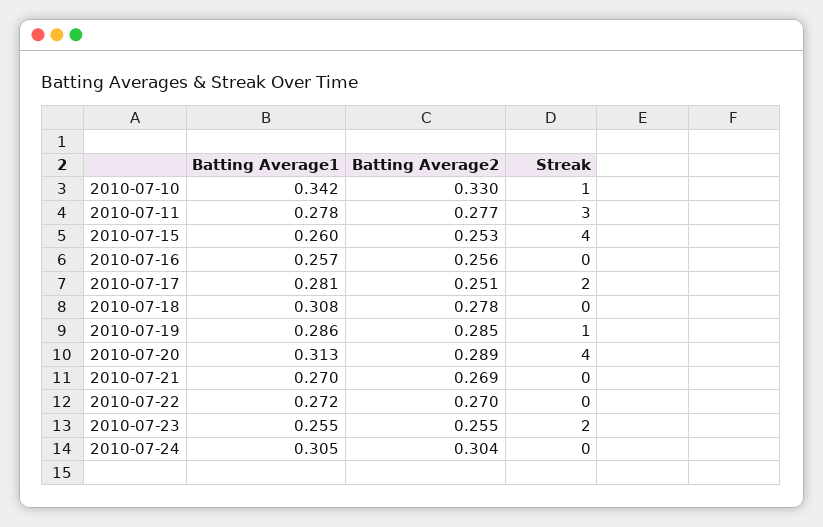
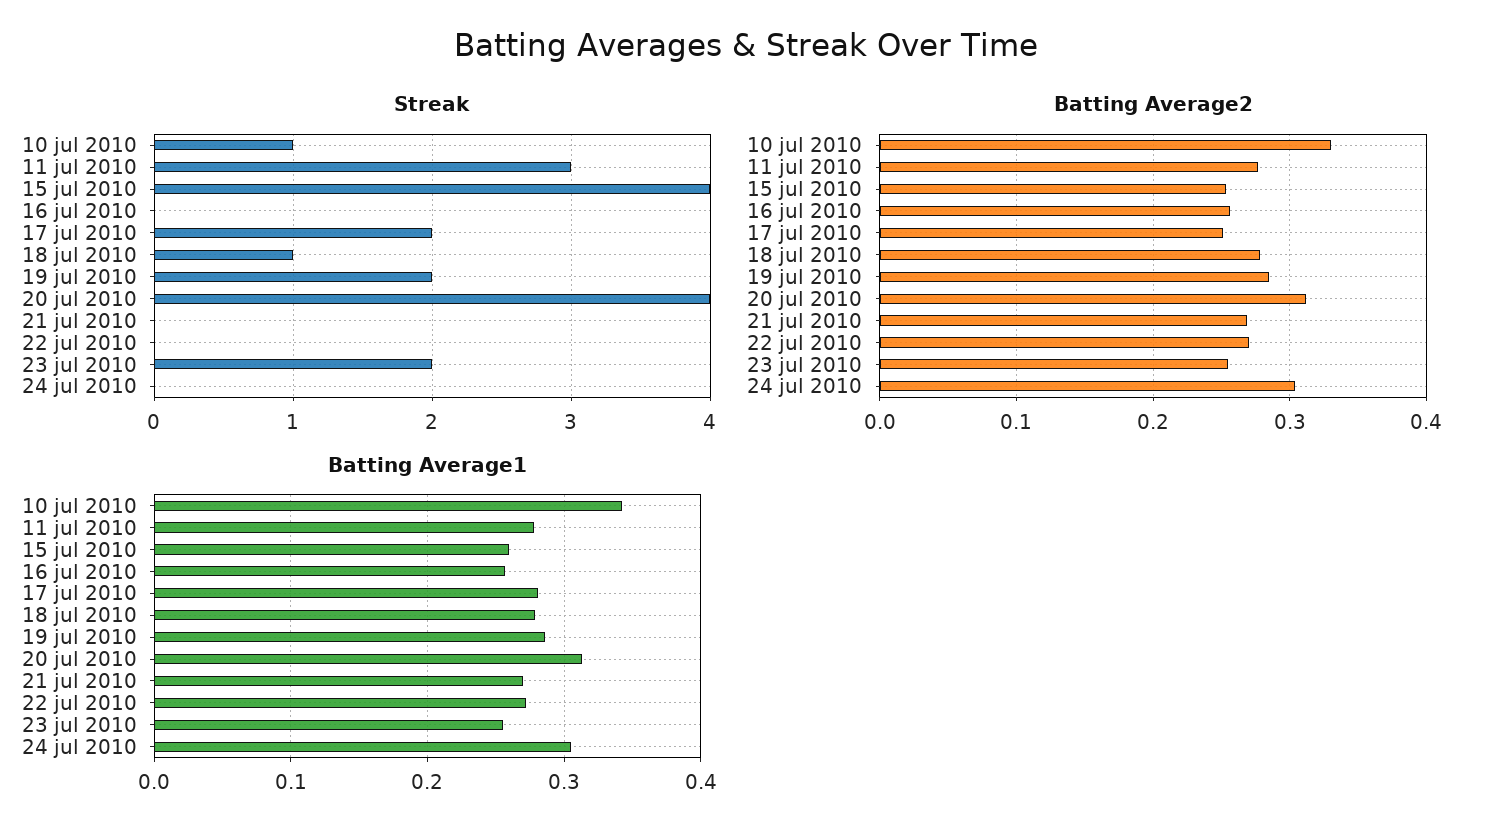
  {
    "Batting Average1": {
      "2010-07-10": 0.342,
      "2010-07-11": 0.278,
      "2010-07-15": 0.26,
      "2010-07-16": 0.257,
      "2010-07-17": 0.281,
-     "2010-07-18": 0.308,
+     "2010-07-18": 0.28,
      "2010-07-19": 0.286,
      "2010-07-20": 0.313,
      "2010-07-21": 0.27,
      "2010-07-22": 0.272,
      "2010-07-23": 0.255,
      "2010-07-24": 0.305
    },
    "Batting Average2": {
      "2010-07-10": 0.33,
      "2010-07-11": 0.277,
      "2010-07-15": 0.253,
      "2010-07-16": 0.256,
      "2010-07-17": 0.251,
      "2010-07-18": 0.278,
      "2010-07-19": 0.285,
-     "2010-07-20": 0.289,
+     "2010-07-20": 0.31,
      "2010-07-21": 0.269,
      "2010-07-22": 0.27,
      "2010-07-23": 0.255,
      "2010-07-24": 0.304
    },
    "Streak": {
      "2010-07-10": 1,
      "2010-07-11": 3,
      "2010-07-15": 4,
      "2010-07-16": 0,
      "2010-07-17": 2,
-     "2010-07-18": 0,
+     "2010-07-18": 1,
-     "2010-07-19": 1,
+     "2010-07-19": 2,
      "2010-07-20": 4,
      "2010-07-21": 0,
      "2010-07-22": 0,
      "2010-07-23": 2,
      "2010-07-24": 0
    }
  }

